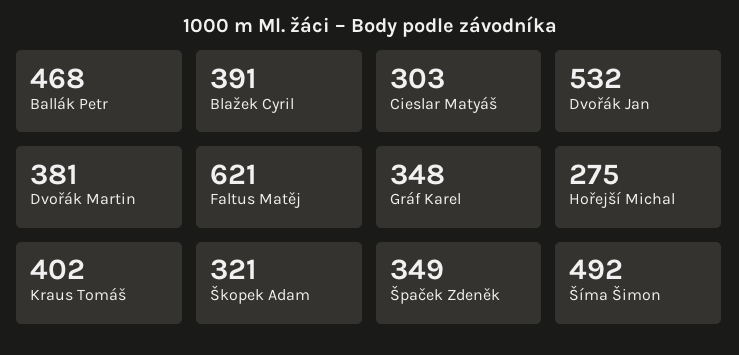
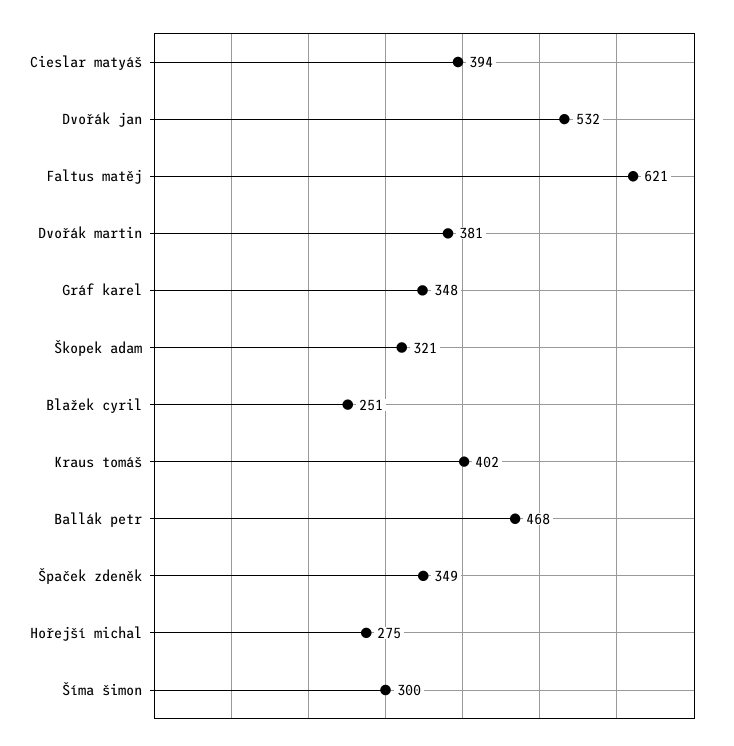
  {
    "Ballák Petr": 468,
-   "Blažek Cyril": 391,
+   "Blažek Cyril": 251,
-   "Cieslar Matyáš": 303,
+   "Cieslar Matyáš": 394,
    "Dvořák Jan": 532,
    "Dvořák Martin": 381,
    "Faltus Matěj": 621,
    "Gráf Karel": 348,
    "Hořejší Michal": 275,
    "Kraus Tomáš": 402,
    "Škopek Adam": 321,
    "Špaček Zdeněk": 349,
-   "Šíma Šimon": 492
+   "Šíma Šimon": 300
  }

